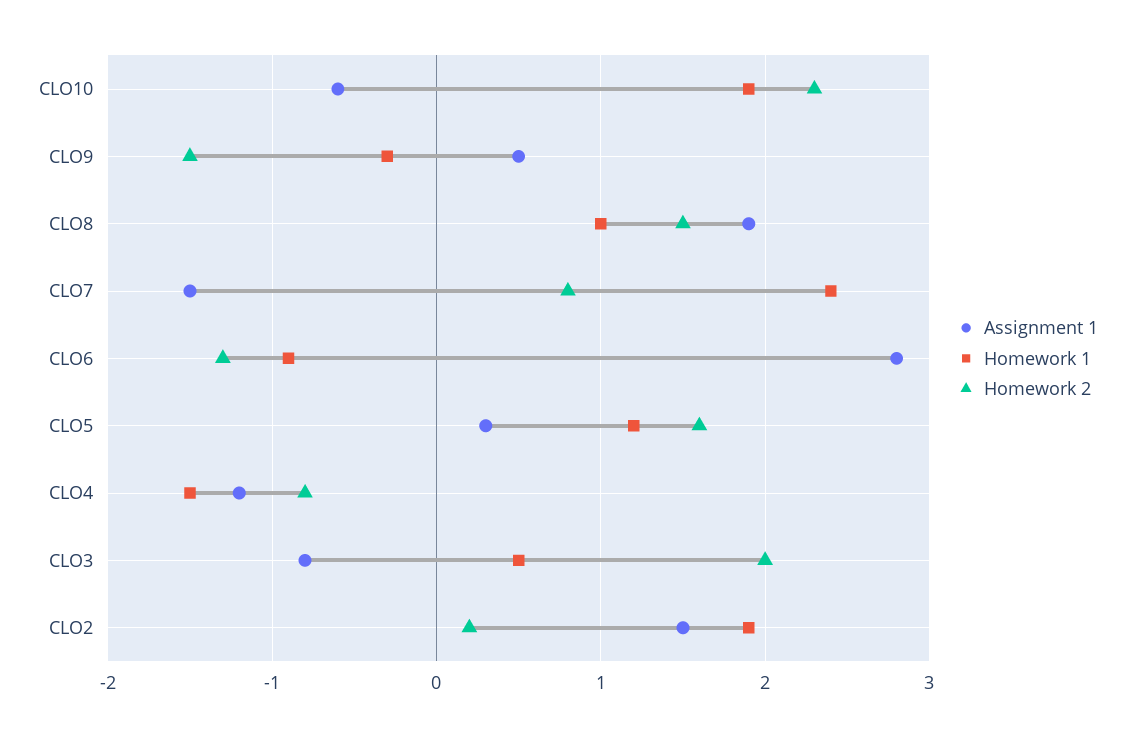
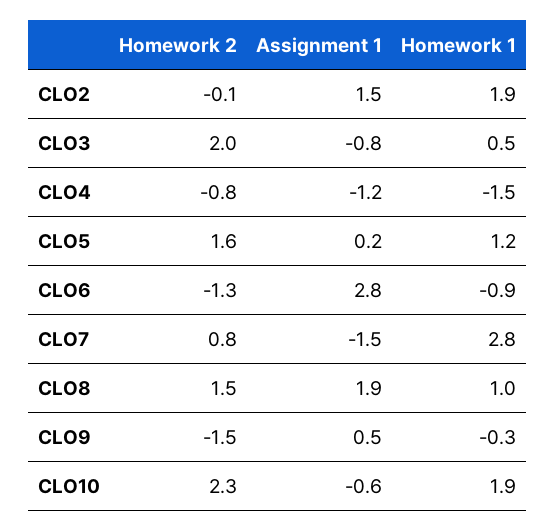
  {
    "Assignment 1": {
      "CLO10": -0.6,
      "CLO9": 0.5,
      "CLO8": 1.9,
      "CLO7": -1.5,
      "CLO6": 2.8,
-     "CLO5": 0.3,
+     "CLO5": 0.2,
      "CLO4": -1.2,
      "CLO3": -0.8,
      "CLO2": 1.5
    },
    "Homework 1": {
      "CLO10": 1.9,
      "CLO9": -0.3,
      "CLO8": 1,
-     "CLO7": 2.4,
+     "CLO7": 2.8,
      "CLO6": -0.9,
      "CLO5": 1.2,
      "CLO4": -1.5,
      "CLO3": 0.5,
      "CLO2": 1.9
    },
    "Homework 2": {
      "CLO10": 2.3,
      "CLO9": -1.5,
      "CLO8": 1.5,
      "CLO7": 0.8,
      "CLO6": -1.3,
      "CLO5": 1.6,
      "CLO4": -0.8,
      "CLO3": 2,
-     "CLO2": 0.2
+     "CLO2": -0.1
    }
  }

